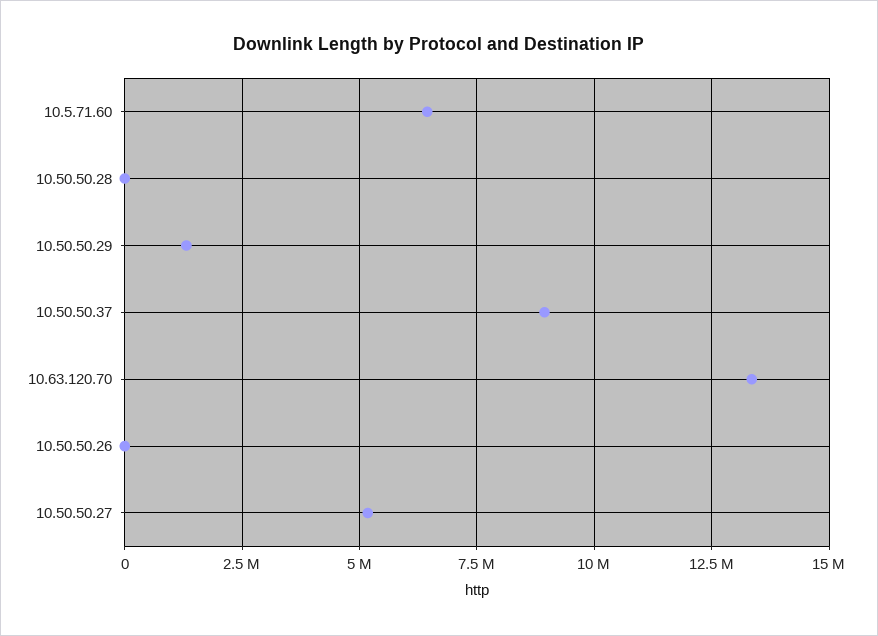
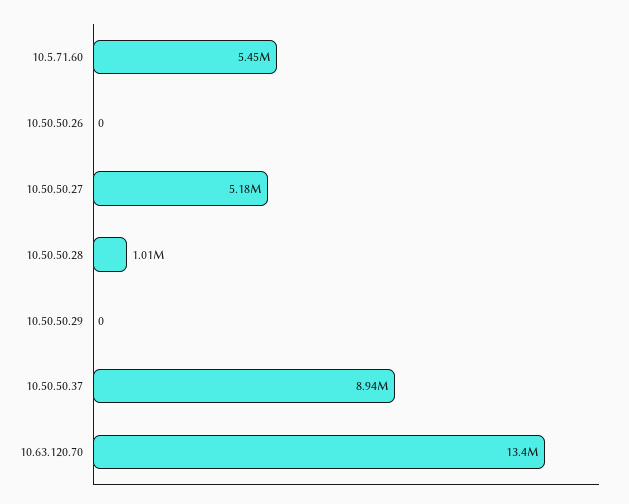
  {
-   "10.5.71.60": 6500000,
+   "10.5.71.60": 5450000,
-   "10.50.50.28": 0,
+   "10.50.50.28": 1010000,
-   "10.50.50.29": 1250000,
+   "10.50.50.29": 0,
    "10.50.50.37": 8940000,
    "10.63.120.70": 13400000,
    "10.50.50.26": 0,
    "10.50.50.27": 5180000
  }

